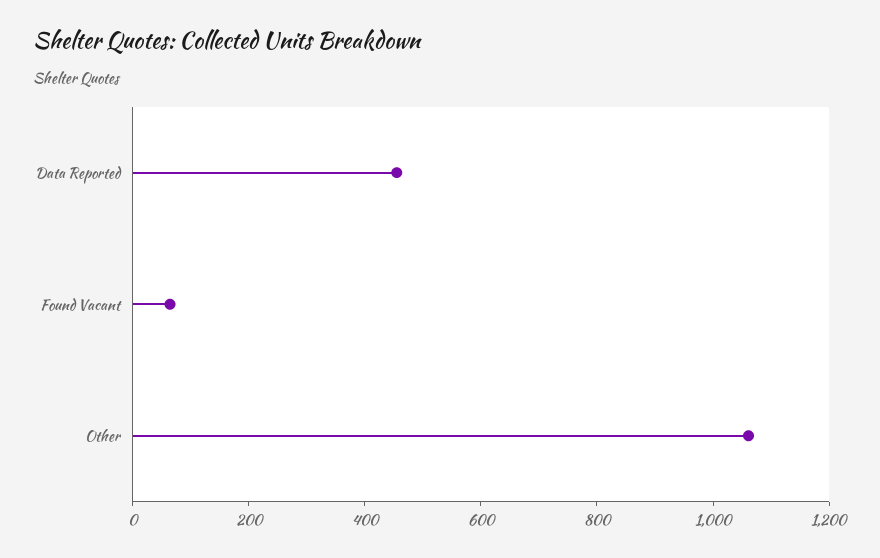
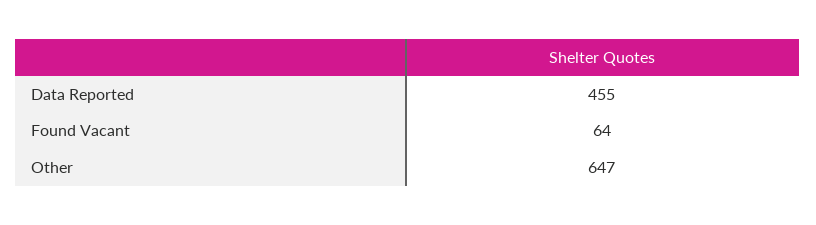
  {
    "Data Reported": 455,
    "Found Vacant": 64,
-   "Other": 1050
+   "Other": 647
  }

